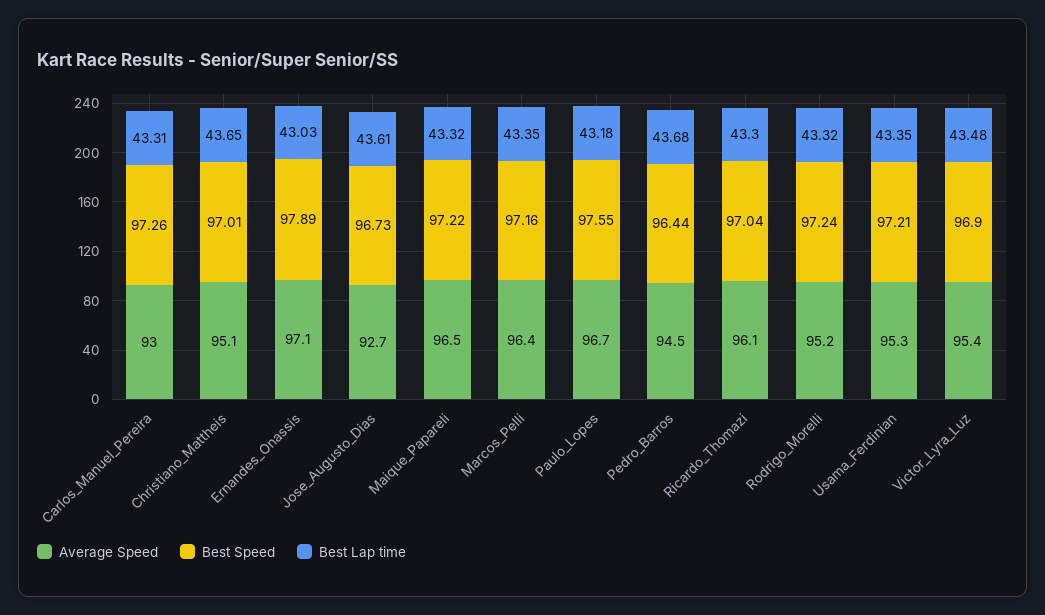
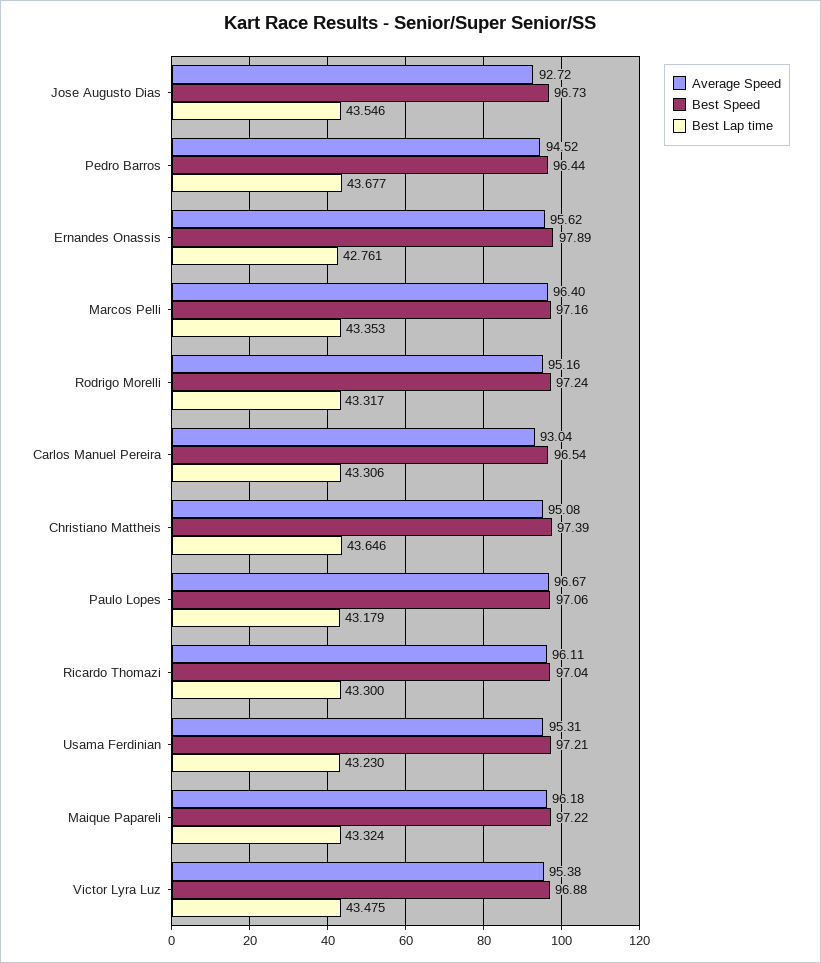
  {
    "Average Speed": {
      "Carlos_Manuel_Pereira": 93.04,
      "Christiano_Mattheis": 95.08,
-     "Ernandes_Onassis": 97.1,
+     "Ernandes_Onassis": 95.62,
      "Jose_Augusto_Dias": 92.72,
-     "Maique_Papareli": 96.5,
+     "Maique_Papareli": 96.18,
      "Marcos_Pelli": 96.4,
      "Paulo_Lopes": 96.67,
      "Pedro_Barros": 94.52,
      "Ricardo_Thomazi": 96.11,
      "Rodrigo_Morelli": 95.16,
      "Usama_Ferdinian": 95.31,
      "Victor_Lyra_Luz": 95.38
    },
    "Best Speed": {
-     "Carlos_Manuel_Pereira": 97.26,
+     "Carlos_Manuel_Pereira": 96.54,
-     "Christiano_Mattheis": 97.01,
+     "Christiano_Mattheis": 97.39,
      "Ernandes_Onassis": 97.89,
      "Jose_Augusto_Dias": 96.73,
      "Maique_Papareli": 97.22,
      "Marcos_Pelli": 97.16,
-     "Paulo_Lopes": 97.55,
+     "Paulo_Lopes": 97.06,
      "Pedro_Barros": 96.44,
      "Ricardo_Thomazi": 97.04,
      "Rodrigo_Morelli": 97.24,
      "Usama_Ferdinian": 97.21,
-     "Victor_Lyra_Luz": 96.9
+     "Victor_Lyra_Luz": 96.88
    },
    "Best Lap time": {
      "Carlos_Manuel_Pereira": 43.306,
      "Christiano_Mattheis": 43.646,
-     "Ernandes_Onassis": 43.03,
+     "Ernandes_Onassis": 42.761,
-     "Jose_Augusto_Dias": 43.61,
+     "Jose_Augusto_Dias": 43.546,
      "Maique_Papareli": 43.324,
      "Marcos_Pelli": 43.353,
      "Paulo_Lopes": 43.179,
      "Pedro_Barros": 43.677,
      "Ricardo_Thomazi": 43.3,
      "Rodrigo_Morelli": 43.317,
-     "Usama_Ferdinian": 43.35,
+     "Usama_Ferdinian": 43.23,
      "Victor_Lyra_Luz": 43.475
    }
  }

